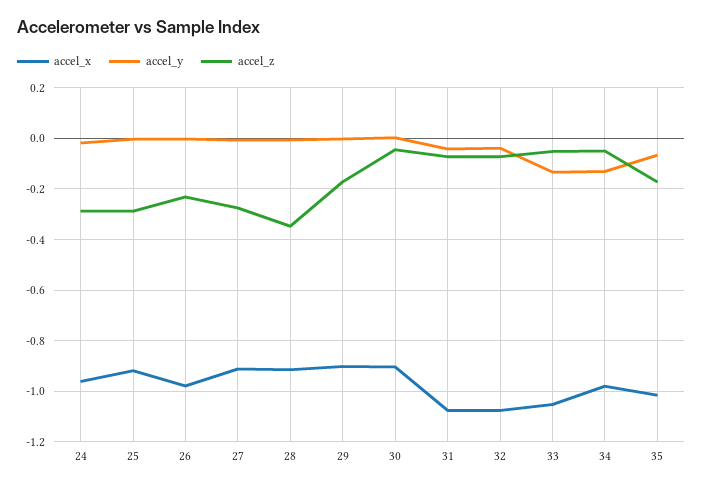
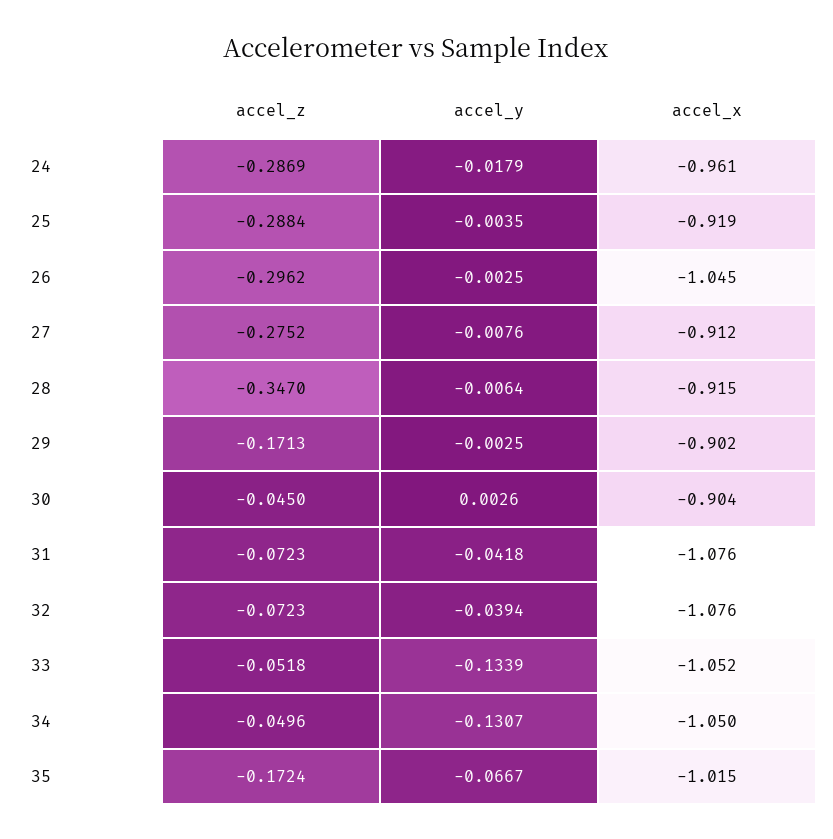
  {
    "accel_x": {
      "24": -0.961,
      "25": -0.919,
-     "26": -0.975,
+     "26": -1.045,
      "27": -0.912,
      "28": -0.915,
      "29": -0.902,
      "30": -0.904,
      "31": -1.076,
      "32": -1.076,
      "33": -1.052,
-     "34": -0.975,
+     "34": -1.05,
      "35": -1.015
    },
    "accel_y": {
      "24": -0.0179,
      "25": -0.0035,
      "26": -0.0025,
      "27": -0.0076,
      "28": -0.0064,
      "29": -0.0025,
      "30": 0.0026,
      "31": -0.0418,
      "32": -0.0394,
      "33": -0.1339,
      "34": -0.1307,
      "35": -0.0667
    },
    "accel_z": {
      "24": -0.2869,
      "25": -0.2884,
-     "26": -0.225,
+     "26": -0.2962,
      "27": -0.2752,
      "28": -0.347,
      "29": -0.1713,
      "30": -0.045,
      "31": -0.0723,
      "32": -0.0723,
      "33": -0.0518,
      "34": -0.0496,
      "35": -0.1724
    }
  }

